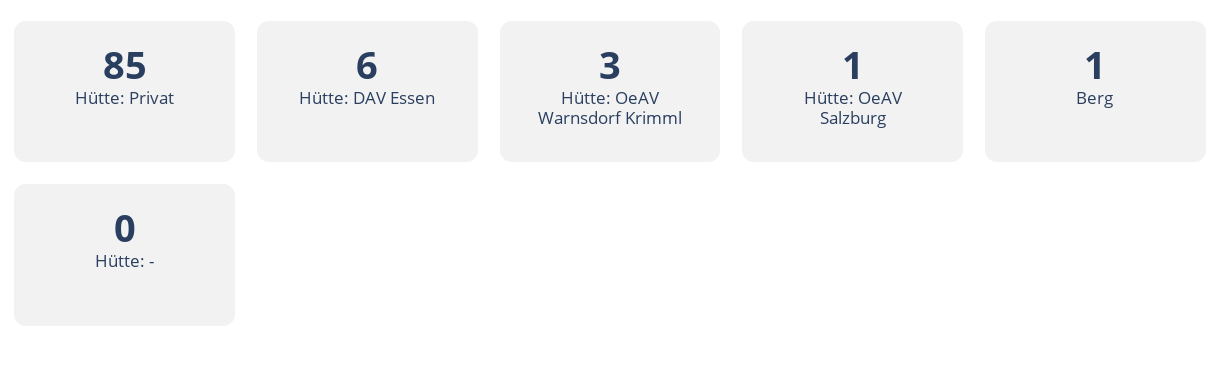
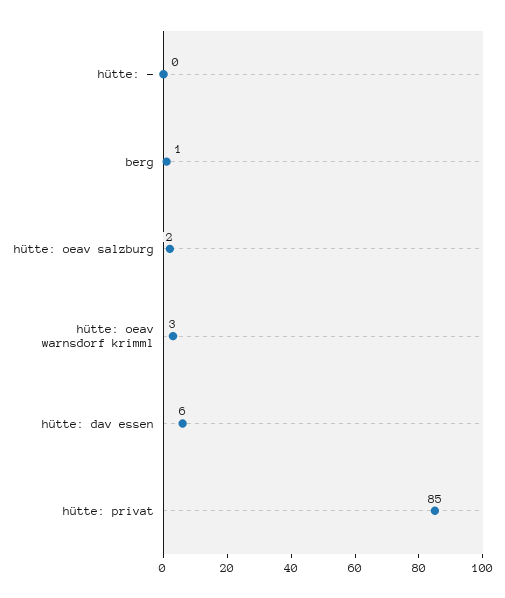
  {
    "Hütte: Privat": 85,
    "Hütte: DAV Essen": 6,
    "Hütte: OeAV Warnsdorf Krimml": 3,
-   "Hütte: OeAV Salzburg": 1,
+   "Hütte: OeAV Salzburg": 2,
    "Berg": 1,
    "Hütte: -": 0
  }

